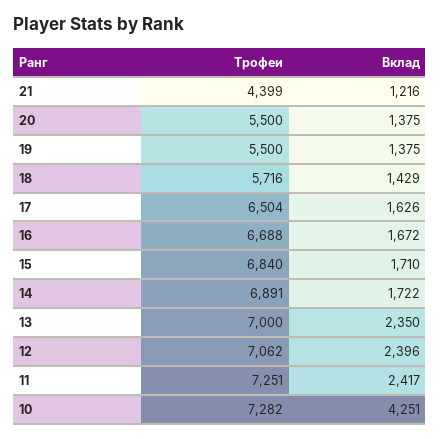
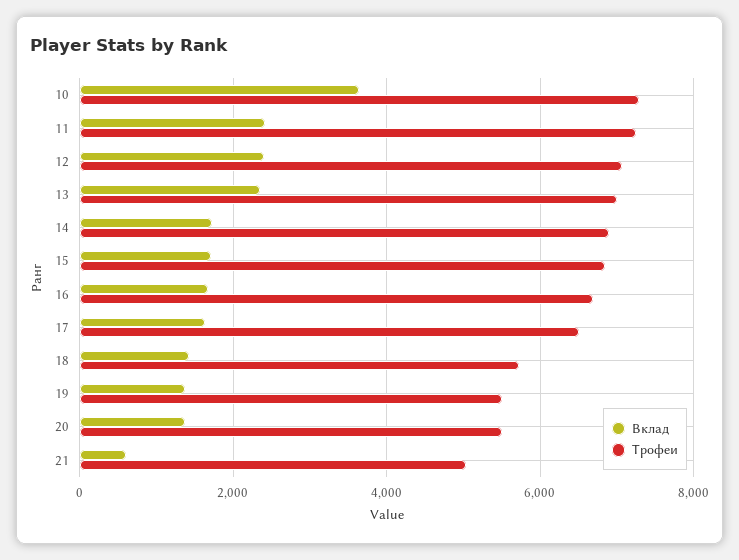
  {
    "Трофеи": {
-     "21": 4399,
+     "21": 5000,
      "20": 5500,
      "19": 5500,
      "18": 5716,
      "17": 6504,
      "16": 6688,
      "15": 6840,
      "14": 6891,
      "13": 7000,
      "12": 7062,
      "11": 7251,
      "10": 7282
    },
    "Вклад": {
-     "21": 1216,
+     "21": 600,
      "20": 1375,
      "19": 1375,
      "18": 1429,
      "17": 1626,
      "16": 1672,
      "15": 1710,
      "14": 1722,
      "13": 2350,
      "12": 2396,
      "11": 2417,
-     "10": 4251
+     "10": 3600
    }
  }

